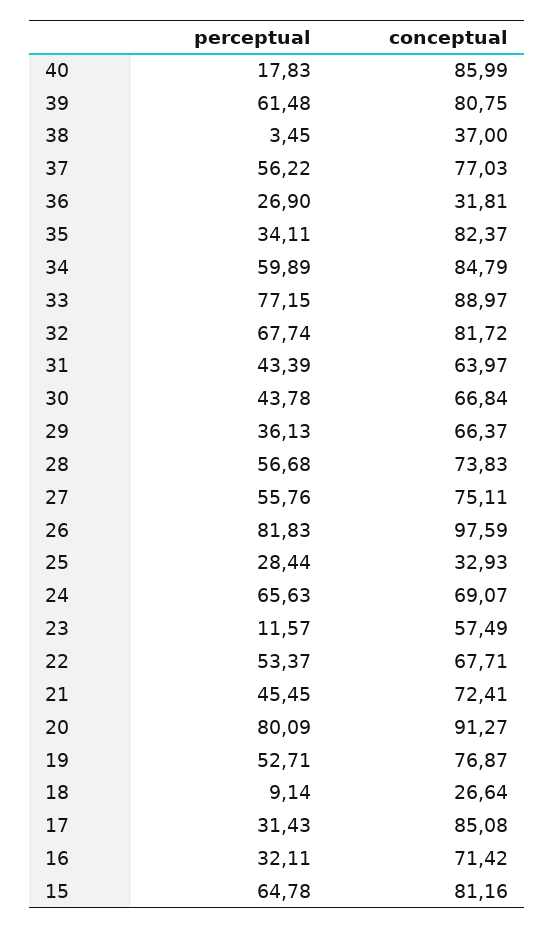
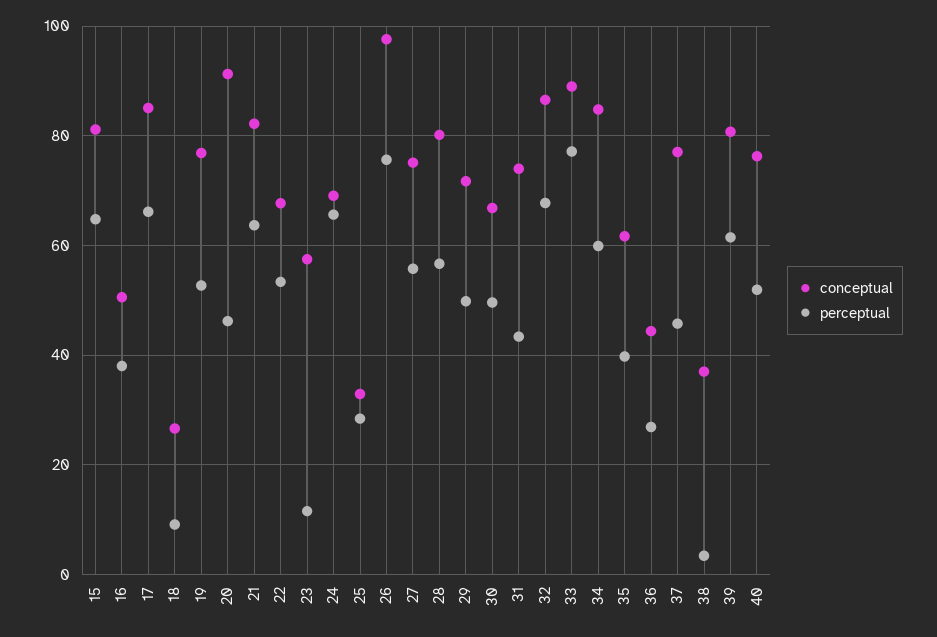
  {
    "perceptual": {
-     "40": 17.83,
+     "40": 52,
      "39": 61.48,
      "38": 3.45,
-     "37": 56.22,
+     "37": 46,
      "36": 26.9,
-     "35": 34.11,
+     "35": 40,
      "34": 59.89,
      "33": 77.15,
      "32": 67.74,
      "31": 43.39,
-     "30": 43.78,
+     "30": 50,
-     "29": 36.13,
+     "29": 50,
      "28": 56.68,
      "27": 55.76,
-     "26": 81.83,
+     "26": 76,
      "25": 28.44,
      "24": 65.63,
      "23": 11.57,
      "22": 53.37,
-     "21": 45.45,
+     "21": 64,
-     "20": 80.09,
+     "20": 46,
      "19": 52.71,
      "18": 9.14,
-     "17": 31.43,
+     "17": 66,
-     "16": 32.11,
+     "16": 38,
      "15": 64.78
    },
    "conceptual": {
-     "40": 85.99,
+     "40": 76,
      "39": 80.75,
      "38": 37,
      "37": 77.03,
-     "36": 31.81,
+     "36": 44,
-     "35": 82.37,
+     "35": 62,
      "34": 84.79,
      "33": 88.97,
-     "32": 81.72,
+     "32": 86,
-     "31": 63.97,
+     "31": 74,
      "30": 66.84,
-     "29": 66.37,
+     "29": 72,
-     "28": 73.83,
+     "28": 80,
      "27": 75.11,
      "26": 97.59,
      "25": 32.93,
      "24": 69.07,
      "23": 57.49,
      "22": 67.71,
-     "21": 72.41,
+     "21": 82,
      "20": 91.27,
      "19": 76.87,
      "18": 26.64,
      "17": 85.08,
-     "16": 71.42,
+     "16": 50,
      "15": 81.16
    }
  }

